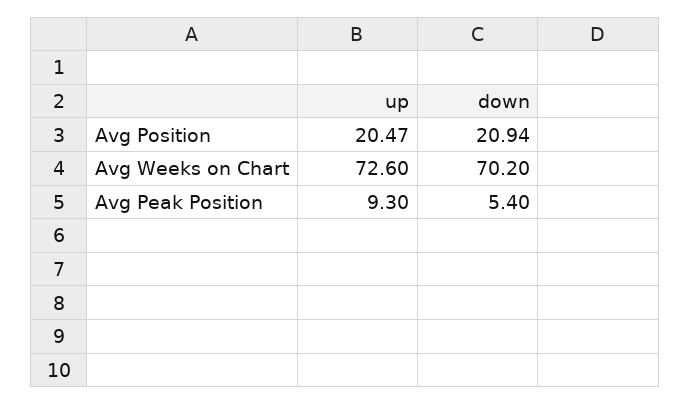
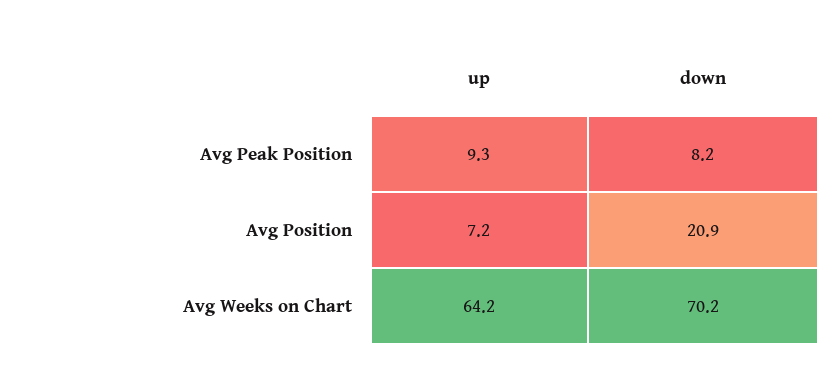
  {
    "up": {
-     "Avg Position": 20.47,
+     "Avg Position": 7.2,
-     "Avg Weeks on Chart": 72.6,
+     "Avg Weeks on Chart": 64.2,
      "Avg Peak Position": 9.3
    },
    "down": {
      "Avg Position": 20.94,
      "Avg Weeks on Chart": 70.2,
-     "Avg Peak Position": 5.4
+     "Avg Peak Position": 8.2
    }
  }

